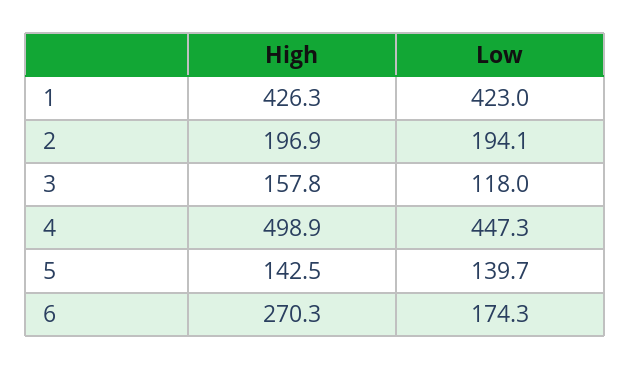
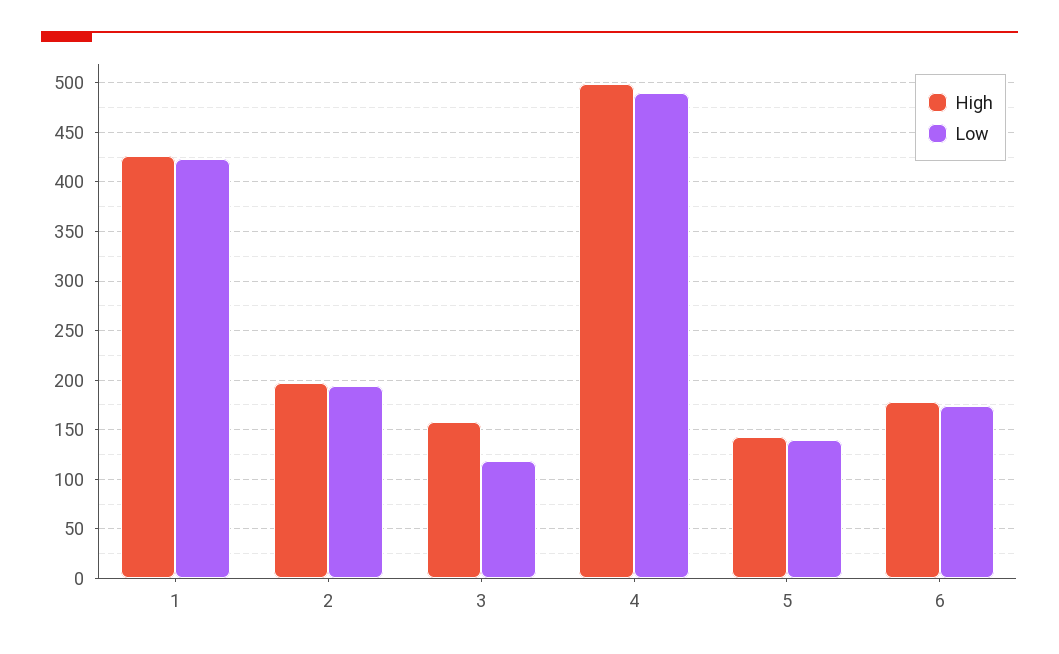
  {
    "High": {
      "1": 426.3,
      "2": 196.9,
      "3": 157.8,
      "4": 498.9,
      "5": 142.5,
-     "6": 270.3
+     "6": 180
    },
    "Low": {
      "1": 423,
      "2": 194.1,
      "3": 118,
-     "4": 447.3,
+     "4": 490,
      "5": 139.7,
      "6": 174.3
    }
  }

